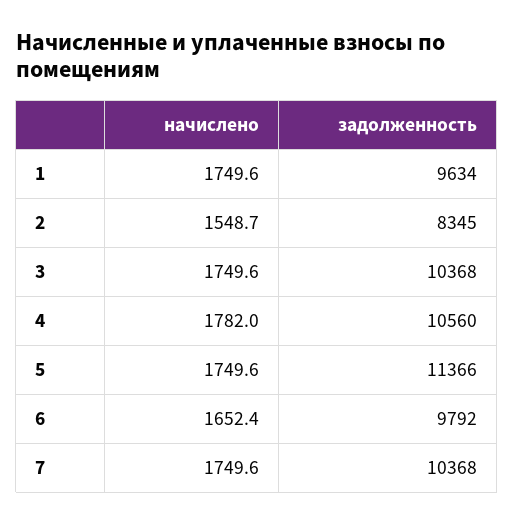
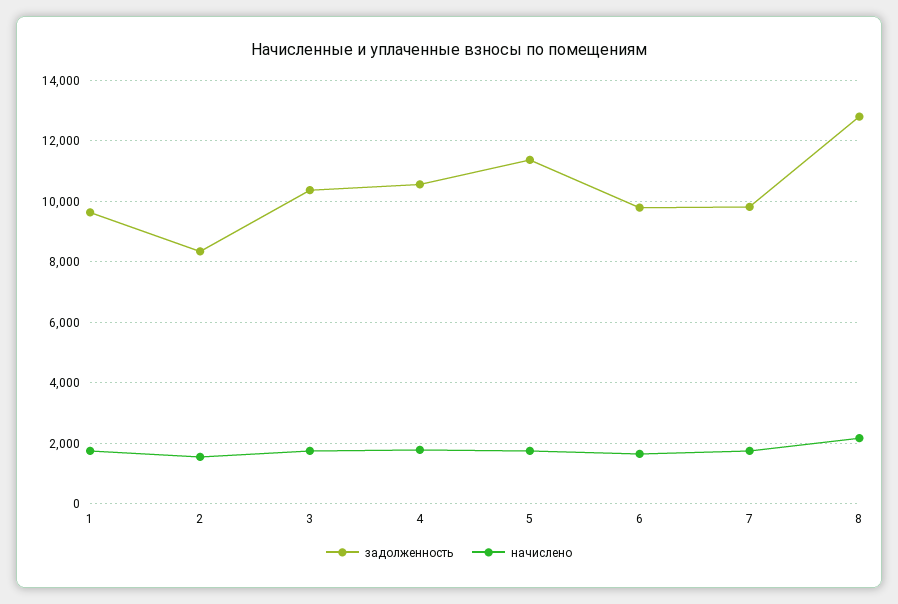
  {
    "начислено": {
      "1": 1749.6,
      "2": 1548.7,
      "3": 1749.6,
      "4": 1782,
      "5": 1749.6,
      "6": 1652.4,
-     "7": 1749.6
+     "7": 1749.6,
+     "8": 2200
    },
    "задолженность": {
      "1": 9634,
      "2": 8345,
      "3": 10368,
      "4": 10560,
      "5": 11366,
      "6": 9792,
-     "7": 10368
+     "7": 9800,
+     "8": 12800
    }
  }

